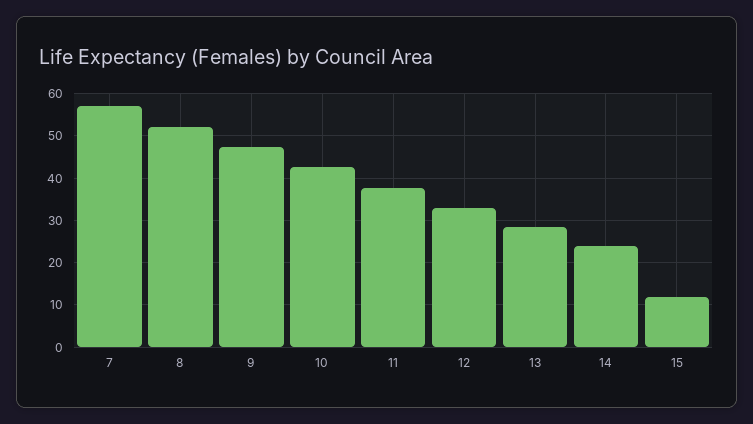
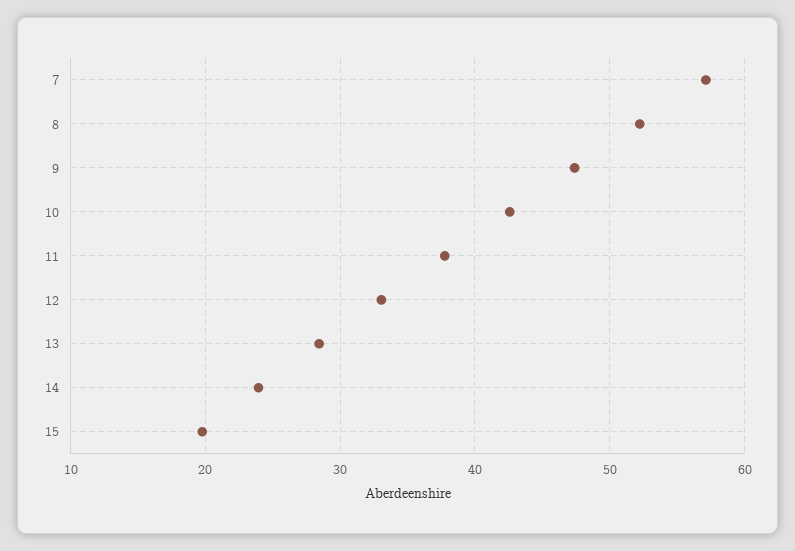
  {
    "7": 57,
    "8": 52,
    "9": 47,
    "10": 43,
    "11": 38,
    "12": 33,
    "13": 28,
    "14": 24,
-   "15": 12
+   "15": 20
  }

